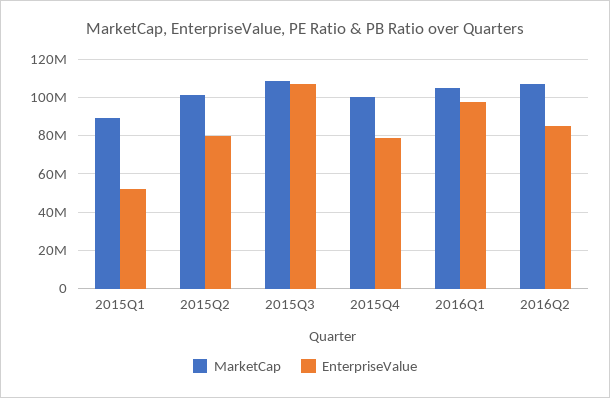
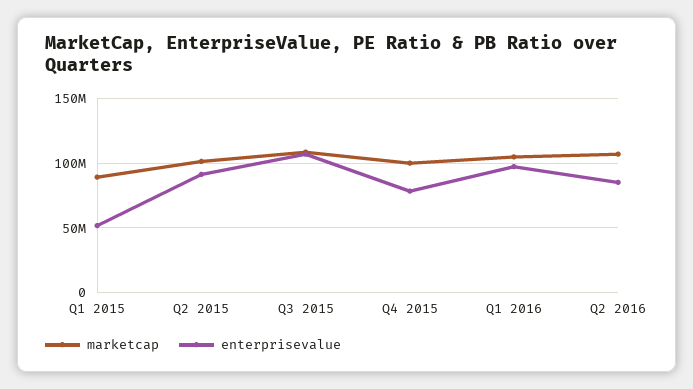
  {
    "MarketCap": {
      "2015Q1": 90000000,
      "2015Q2": 100000000,
      "2015Q3": 110000000,
      "2015Q4": 100000000,
      "2016Q1": 105000000,
      "2016Q2": 105000000
    },
    "EnterpriseValue": {
      "2015Q1": 50000000,
-     "2015Q2": 80000000,
+     "2015Q2": 90000000,
      "2015Q3": 105000000,
      "2015Q4": 80000000,
      "2016Q1": 95000000,
      "2016Q2": 85000000
    }
  }

